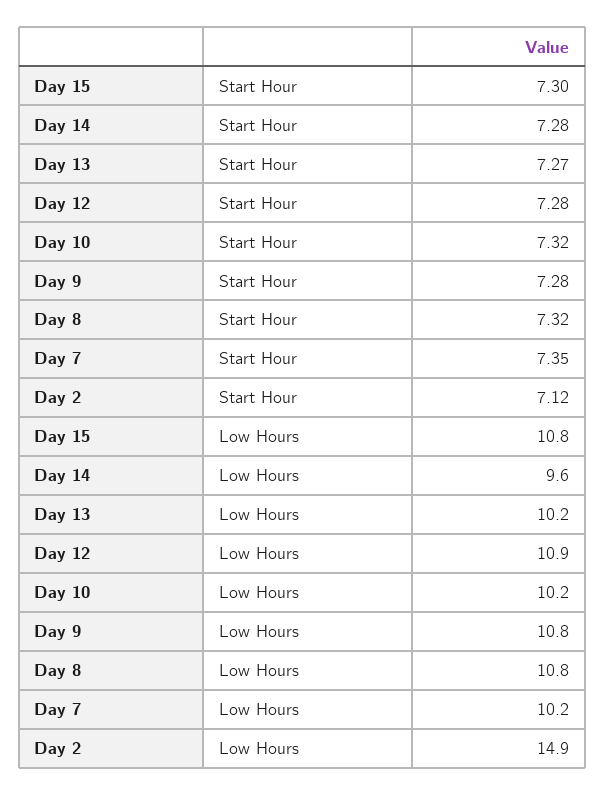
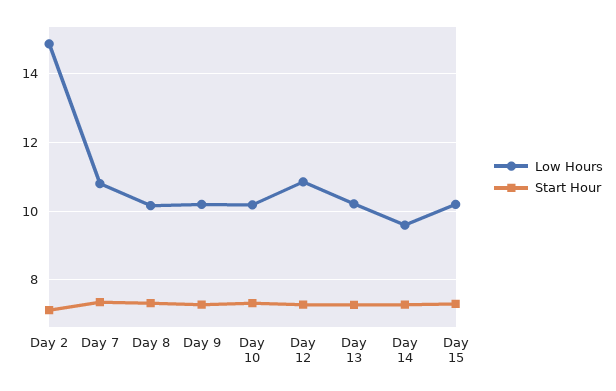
  {
    "Start Hour": {
      "Day 15": 7.3,
      "Day 14": 7.28,
      "Day 13": 7.27,
      "Day 12": 7.28,
      "Day 10": 7.32,
      "Day 9": 7.28,
      "Day 8": 7.32,
      "Day 7": 7.35,
      "Day 2": 7.12
    },
    "Low Hours": {
-     "Day 15": 10.8,
+     "Day 15": 10.2,
      "Day 14": 9.6,
      "Day 13": 10.2,
      "Day 12": 10.9,
      "Day 10": 10.2,
-     "Day 9": 10.8,
+     "Day 9": 10.2,
-     "Day 8": 10.8,
+     "Day 8": 10.2,
-     "Day 7": 10.2,
+     "Day 7": 10.8,
      "Day 2": 14.9
    }
  }

